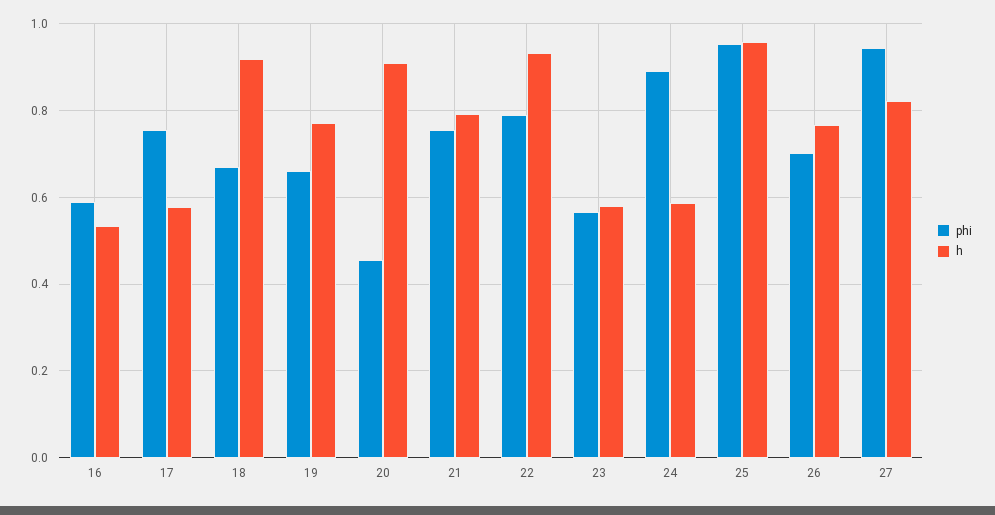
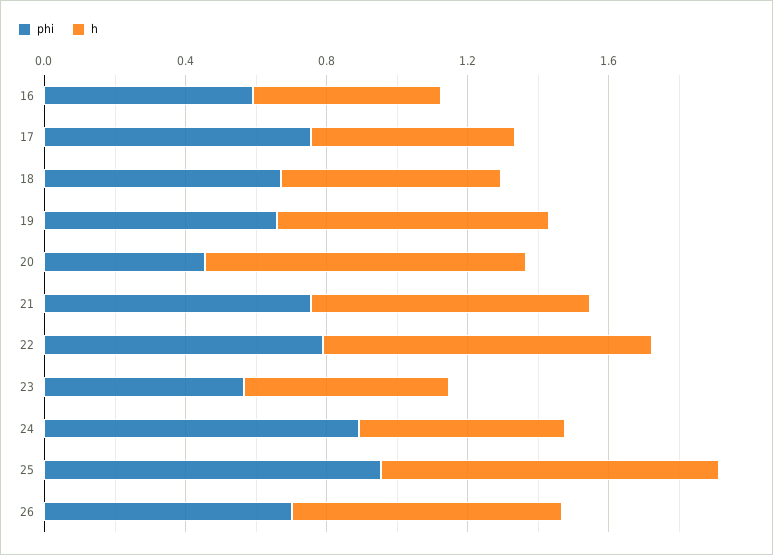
  {
    "phi": {
      "16": 0.6,
      "17": 0.76,
      "18": 0.66,
      "19": 0.66,
      "20": 0.46,
      "21": 0.76,
      "22": 0.8,
      "23": 0.56,
      "24": 0.9,
      "25": 0.96,
-     "26": 0.7,
+     "26": 0.7
-     "27": 0.94
    },
    "h": {
      "16": 0.54,
      "17": 0.58,
-     "18": 0.92,
+     "18": 0.6,
      "19": 0.78,
      "20": 0.9,
      "21": 0.8,
      "22": 0.94,
      "23": 0.58,
      "24": 0.58,
      "25": 0.96,
-     "26": 0.76,
+     "26": 0.76
-     "27": 0.82
    }
  }

